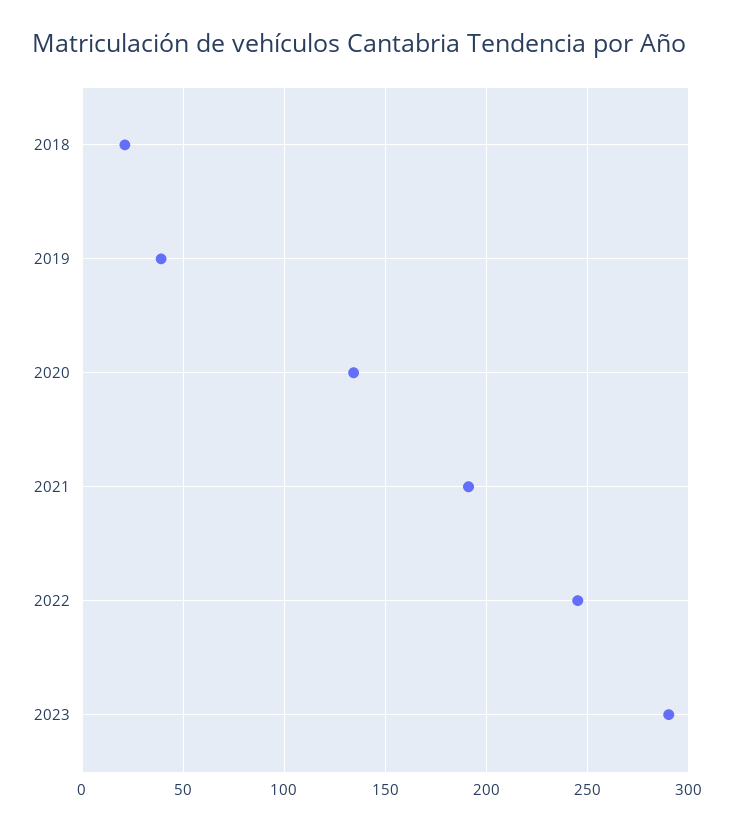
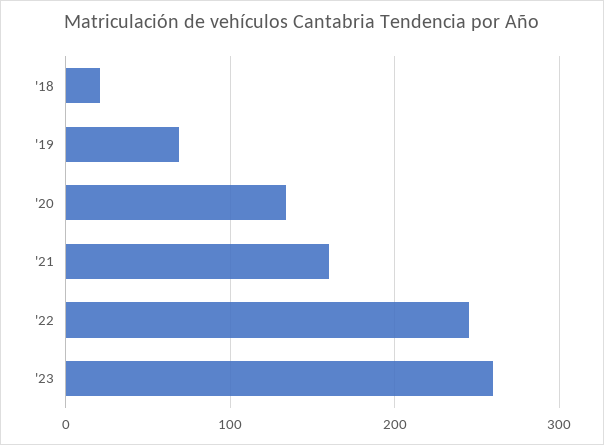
  {
    "2018": 20,
-   "2019": 40,
+   "2019": 70,
    "2020": 135,
-   "2021": 190,
+   "2021": 160,
    "2022": 245,
-   "2023": 290
+   "2023": 260
  }

